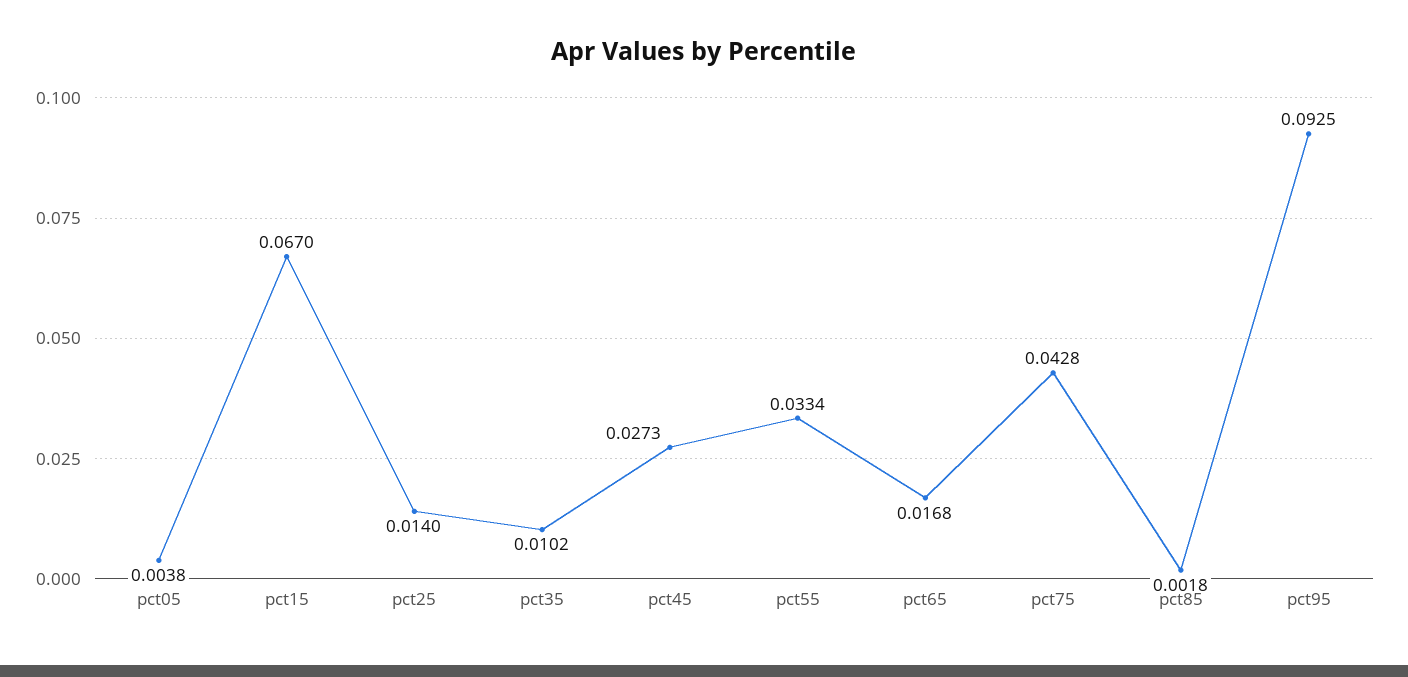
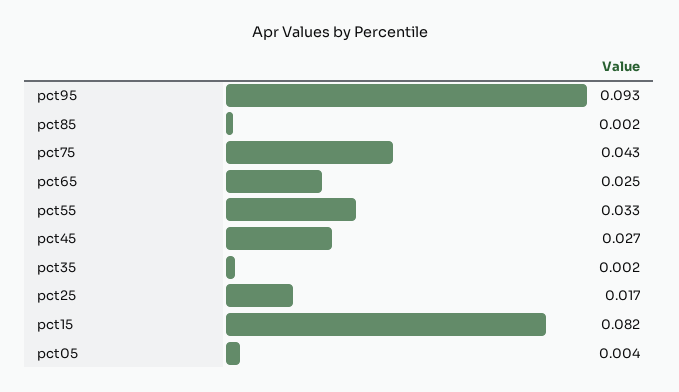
  {
    "pct05": 0.0038,
-   "pct15": 0.067,
+   "pct15": 0.082,
-   "pct25": 0.014,
+   "pct25": 0.017,
-   "pct35": 0.0102,
+   "pct35": 0.002,
    "pct45": 0.0273,
    "pct55": 0.0334,
-   "pct65": 0.0168,
+   "pct65": 0.025,
    "pct75": 0.0428,
    "pct85": 0.0018,
    "pct95": 0.0925
  }

